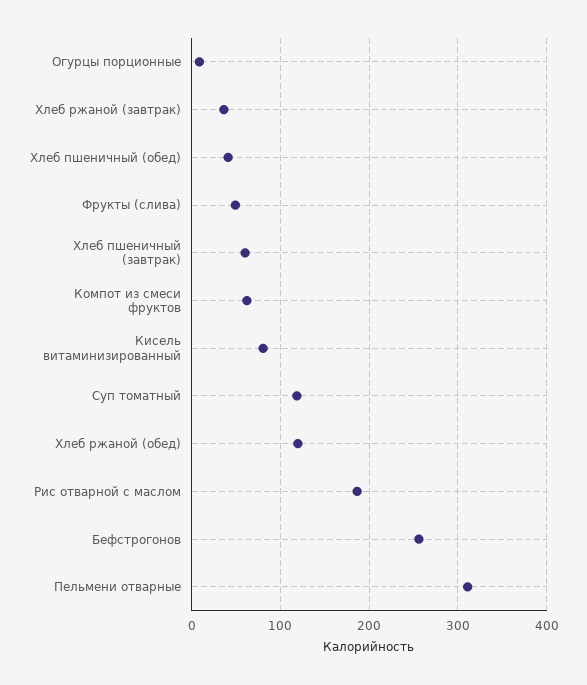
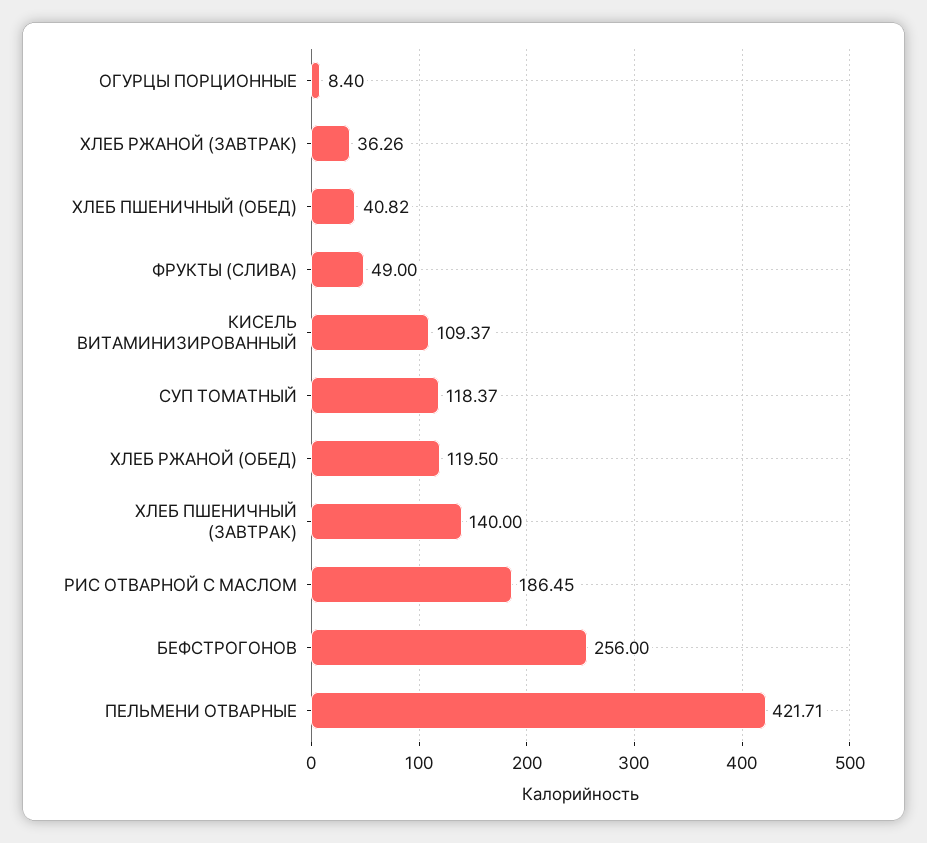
  {
    "Огурцы порционные": 8.4,
    "Хлеб ржаной (завтрак)": 36.26,
    "Хлеб пшеничный (обед)": 40.82,
    "Фрукты (слива)": 49,
-   "Хлеб пшеничный (завтрак)": 60,
+   "Хлеб пшеничный (завтрак)": 140,
-   "Компот из смеси фруктов": 60,
-   "Кисель витаминизированный": 80,
+   "Кисель витаминизированный": 109.37,
    "Суп томатный": 118.37,
    "Хлеб ржаной (обед)": 119.5,
    "Рис отварной с маслом": 186.45,
    "Бефстрогонов": 256,
-   "Пельмени отварные": 310
+   "Пельмени отварные": 421.71
  }

